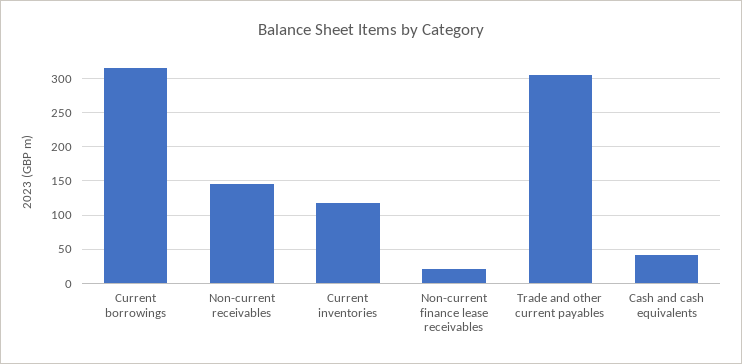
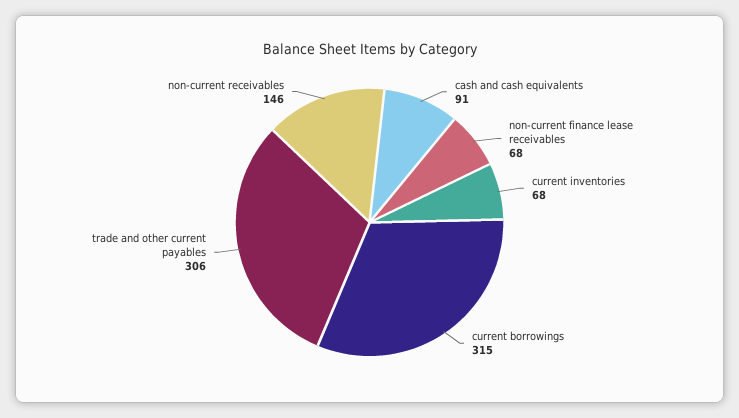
  {
    "Current borrowings": 315,
    "Non-current receivables": 146,
-   "Current inventories": 120,
+   "Current inventories": 68,
-   "Non-current finance lease receivables": 20,
+   "Non-current finance lease receivables": 68,
    "Trade and other current payables": 306,
-   "Cash and cash equivalents": 40
+   "Cash and cash equivalents": 91
  }

